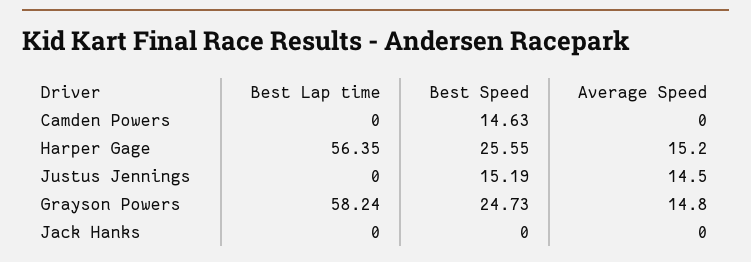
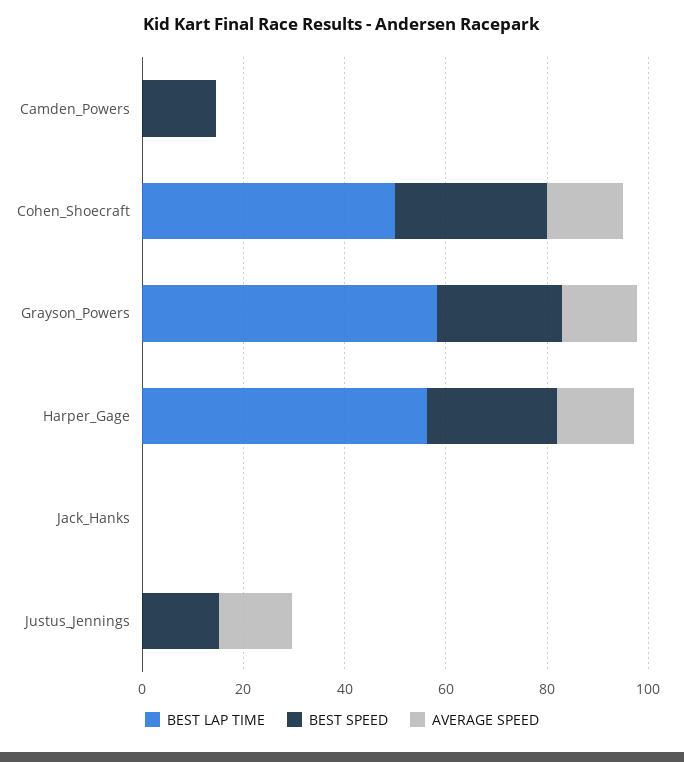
  {
    "Best Lap time": {
      "Camden Powers": 0,
      "Harper Gage": 56.35,
      "Justus Jennings": 0,
      "Grayson Powers": 58.24,
-     "Jack Hanks": 0
+     "Jack Hanks": 0,
+     "Cohen_Shoecraft": 50
    },
    "Best Speed": {
      "Camden Powers": 14.63,
      "Harper Gage": 25.55,
      "Justus Jennings": 15.19,
      "Grayson Powers": 24.73,
-     "Jack Hanks": 0
+     "Jack Hanks": 0,
+     "Cohen_Shoecraft": 30
    },
    "Average Speed": {
      "Camden Powers": 0,
      "Harper Gage": 15.2,
      "Justus Jennings": 14.5,
      "Grayson Powers": 14.8,
-     "Jack Hanks": 0
+     "Jack Hanks": 0,
+     "Cohen_Shoecraft": 15
    }
  }

